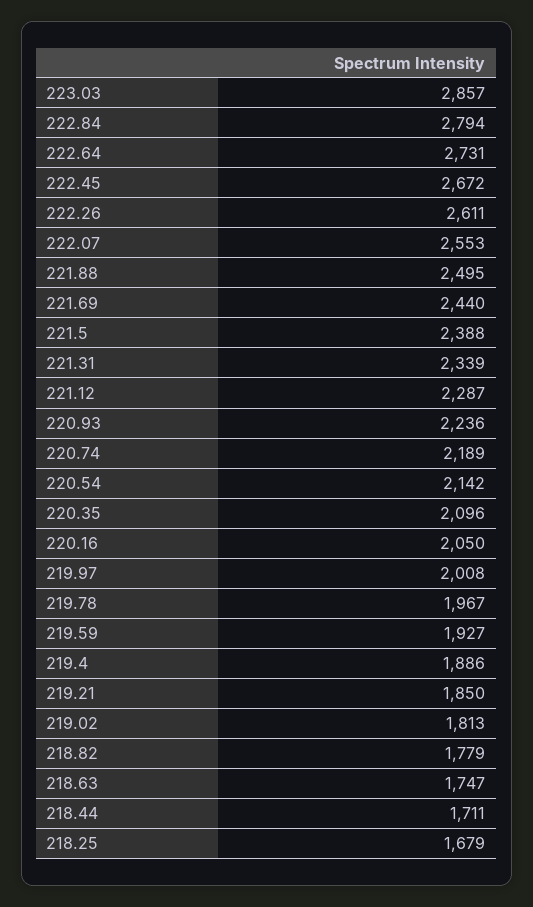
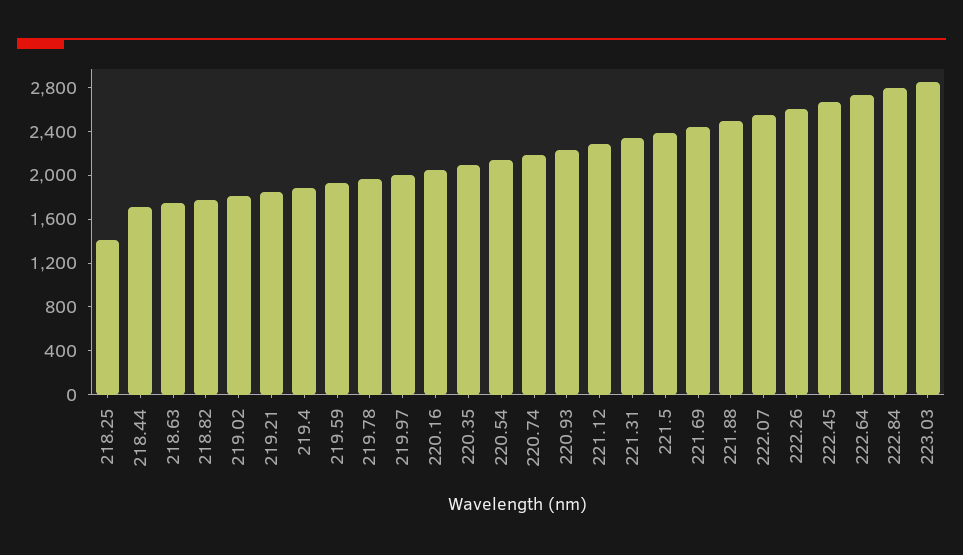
  {
    "223.03": 2857,
    "222.84": 2794,
    "222.64": 2731,
    "222.45": 2672,
    "222.26": 2611,
    "222.07": 2553,
    "221.88": 2495,
    "221.69": 2440,
    "221.5": 2388,
    "221.31": 2339,
    "221.12": 2287,
    "220.93": 2236,
    "220.74": 2189,
    "220.54": 2142,
    "220.35": 2096,
    "220.16": 2050,
    "219.97": 2008,
    "219.78": 1967,
    "219.59": 1927,
    "219.4": 1886,
    "219.21": 1850,
    "219.02": 1813,
    "218.82": 1779,
    "218.63": 1747,
    "218.44": 1711,
-   "218.25": 1679
+   "218.25": 1400
  }

